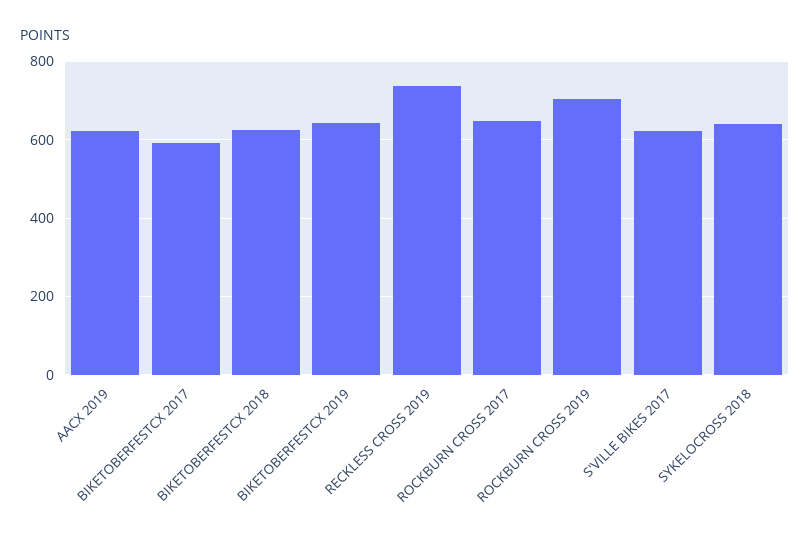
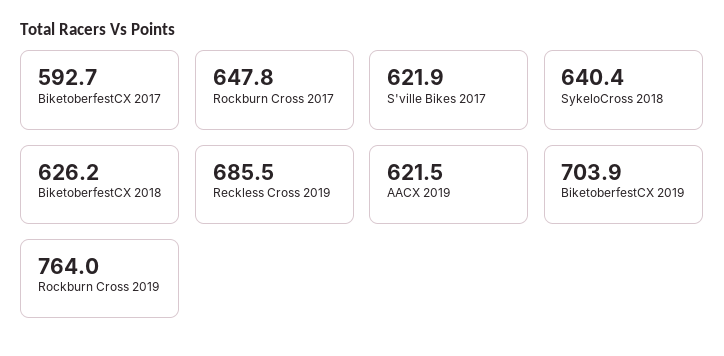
  {
    "AACX 2019": 621.5,
    "BIKETOBERFESTCX 2017": 592.7,
    "BIKETOBERFESTCX 2018": 626.2,
-   "BIKETOBERFESTCX 2019": 640,
+   "BIKETOBERFESTCX 2019": 703.9,
-   "RECKLESS CROSS 2019": 740,
+   "RECKLESS CROSS 2019": 685.5,
    "ROCKBURN CROSS 2017": 647.8,
-   "ROCKBURN CROSS 2019": 700,
+   "ROCKBURN CROSS 2019": 764,
    "S'VILLE BIKES 2017": 621.9,
    "SYKELOCROSS 2018": 640.4
  }

